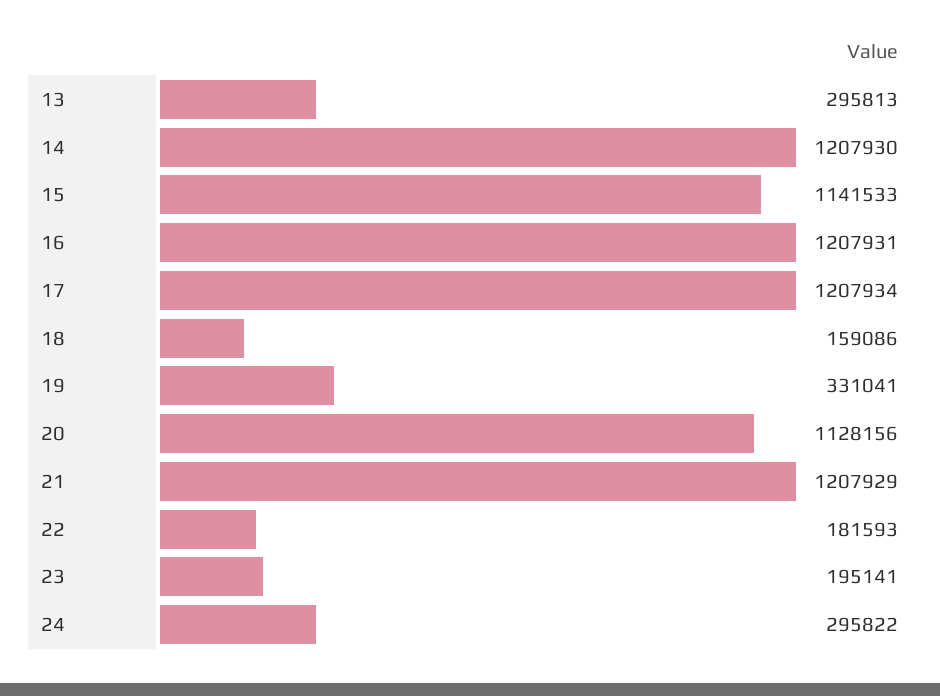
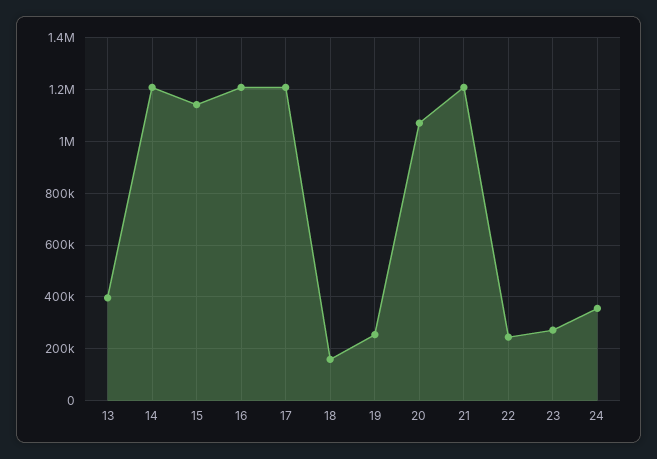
  {
-   "13": 295813,
+   "13": 400000,
    "14": 1207930,
    "15": 1141533,
    "16": 1207931,
    "17": 1207934,
    "18": 159086,
-   "19": 331041,
+   "19": 250000,
-   "20": 1128156,
+   "20": 1075000,
    "21": 1207929,
-   "22": 181593,
+   "22": 250000,
-   "23": 195141,
+   "23": 275000,
-   "24": 295822
+   "24": 350000
  }

